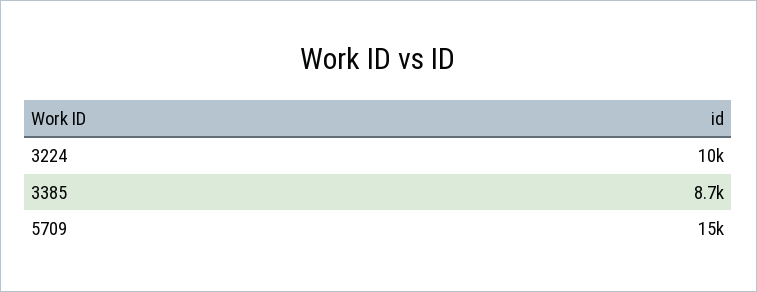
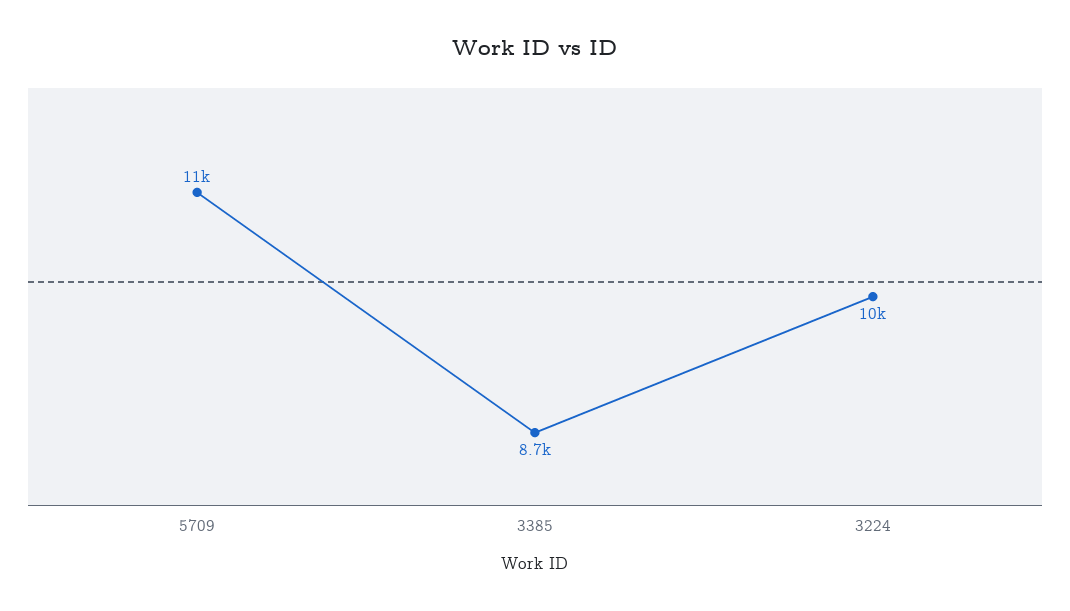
  {
    "3224": 10000,
    "3385": 8700,
-   "5709": 15000
+   "5709": 11000
  }

